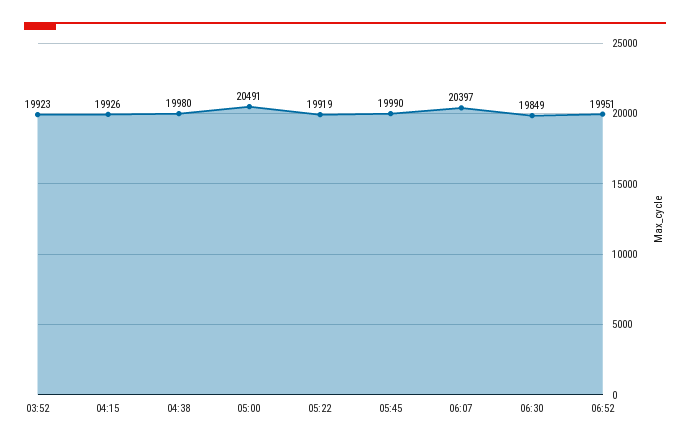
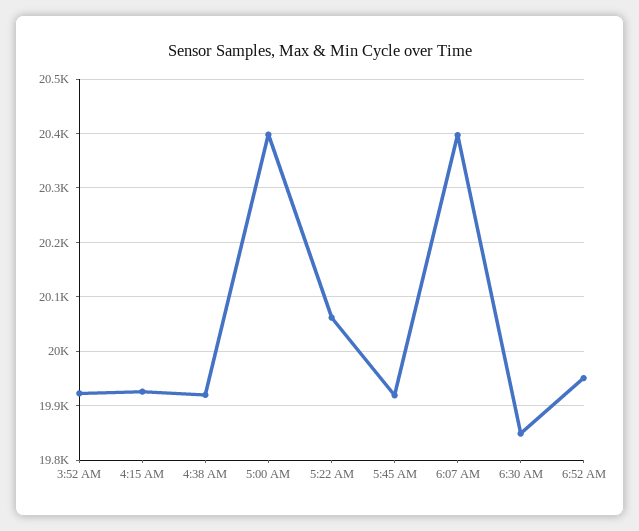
  {
    "03:52": 19923,
    "04:15": 19926,
-   "04:38": 19980,
+   "04:38": 19920,
-   "05:00": 20491,
+   "05:00": 20400,
-   "05:22": 19919,
+   "05:22": 20060,
-   "05:45": 19990,
+   "05:45": 19920,
    "06:07": 20397,
    "06:30": 19849,
    "06:52": 19951
  }

